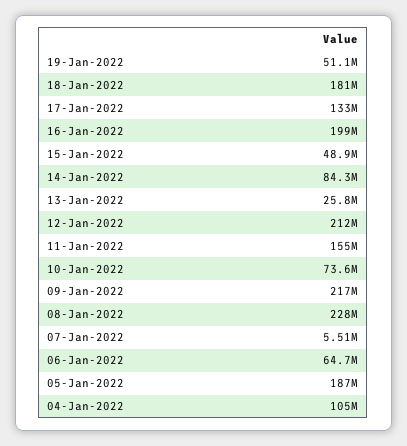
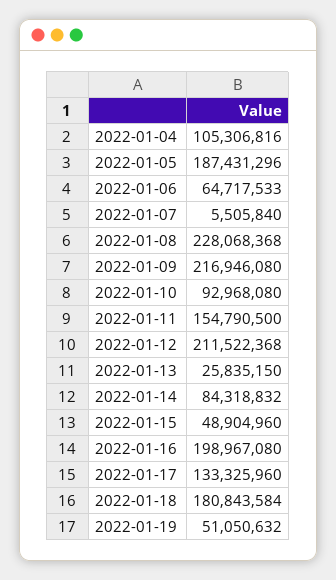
  {
    "19-Jan-2022": 51050632,
    "18-Jan-2022": 180843584,
    "17-Jan-2022": 133325960,
    "16-Jan-2022": 198967080,
    "15-Jan-2022": 48904960,
    "14-Jan-2022": 84318832,
    "13-Jan-2022": 25835150,
    "12-Jan-2022": 211522368,
    "11-Jan-2022": 154790500,
-   "10-Jan-2022": 73600000,
+   "10-Jan-2022": 92968080,
    "09-Jan-2022": 216946080,
    "08-Jan-2022": 228068368,
    "07-Jan-2022": 5505840,
    "06-Jan-2022": 64717533,
    "05-Jan-2022": 187431296,
    "04-Jan-2022": 105306816
  }

